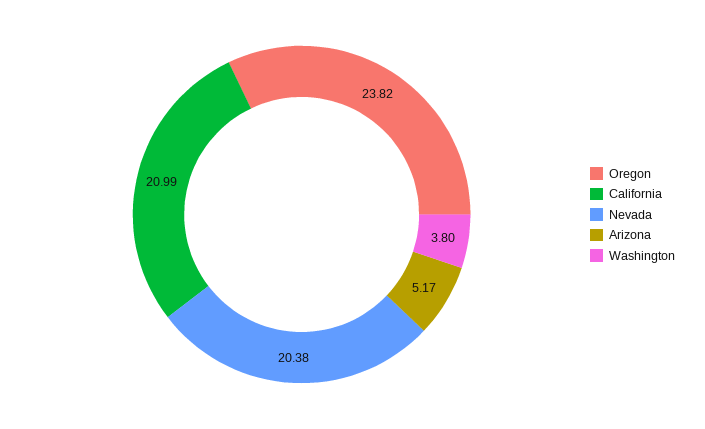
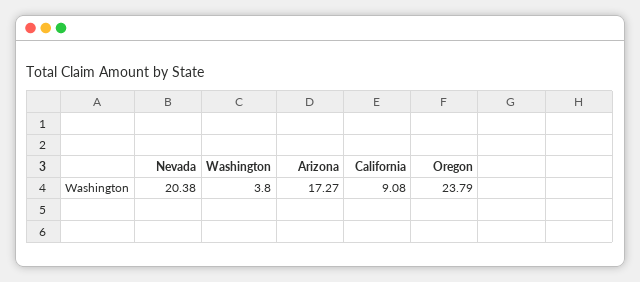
  {
-   "Oregon": 23.82,
+   "Oregon": 23.79,
-   "California": 20.99,
+   "California": 9.08,
    "Nevada": 20.38,
-   "Arizona": 5.17,
+   "Arizona": 17.27,
    "Washington": 3.8
  }

